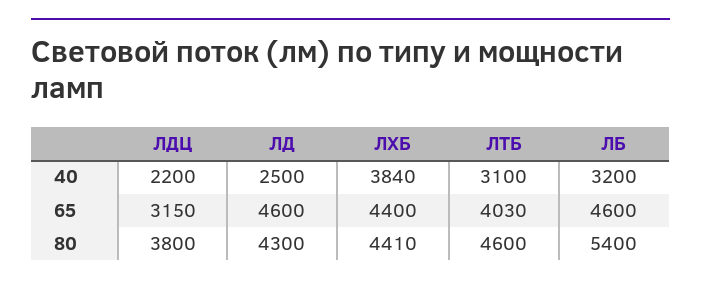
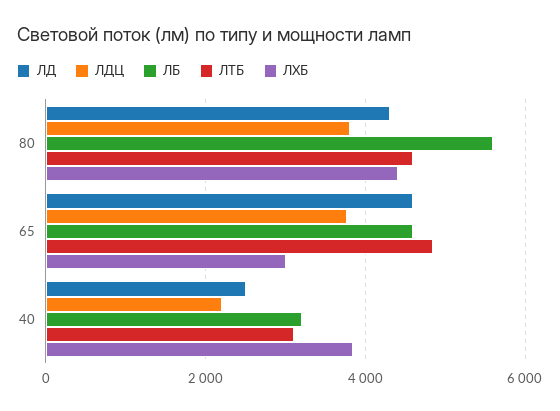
  {
    "ЛДЦ": {
      "40": 2200,
-     "65": 3150,
+     "65": 3800,
      "80": 3800
    },
    "ЛД": {
      "40": 2500,
      "65": 4600,
      "80": 4300
    },
    "ЛХБ": {
      "40": 3840,
-     "65": 4400,
+     "65": 3000,
      "80": 4410
    },
    "ЛТБ": {
      "40": 3100,
-     "65": 4030,
+     "65": 4800,
      "80": 4600
    },
    "ЛБ": {
      "40": 3200,
      "65": 4600,
-     "80": 5400
+     "80": 5600
    }
  }

